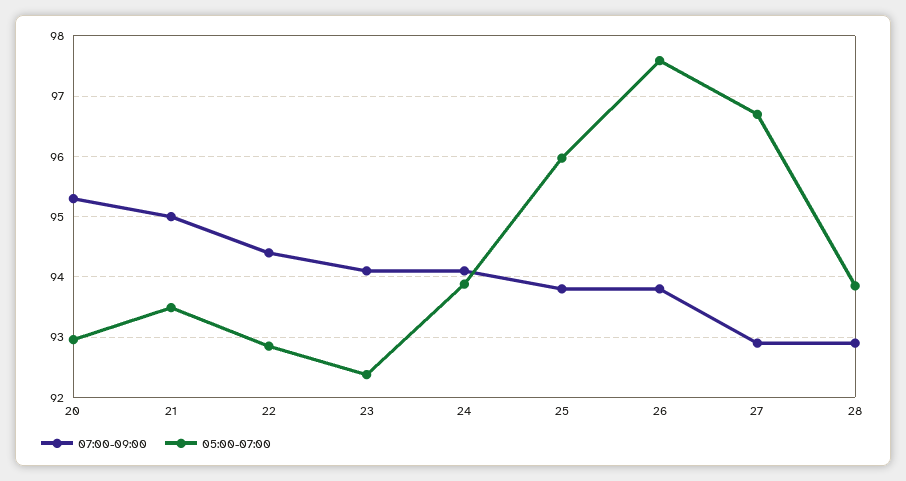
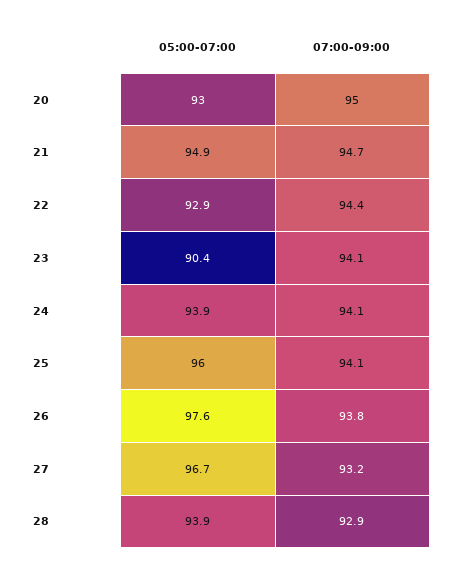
  {
    "07:00-09:00": {
-     "20": 95.3,
+     "20": 95,
-     "21": 95,
+     "21": 94.7,
      "22": 94.4,
      "23": 94.1,
      "24": 94.1,
-     "25": 93.8,
+     "25": 94.1,
      "26": 93.8,
-     "27": 92.9,
+     "27": 93.2,
      "28": 92.9
    },
    "05:00-07:00": {
      "20": 93,
-     "21": 93.5,
+     "21": 94.9,
      "22": 92.9,
-     "23": 92.4,
+     "23": 90.4,
      "24": 93.9,
      "25": 96,
      "26": 97.6,
      "27": 96.7,
      "28": 93.9
    }
  }

